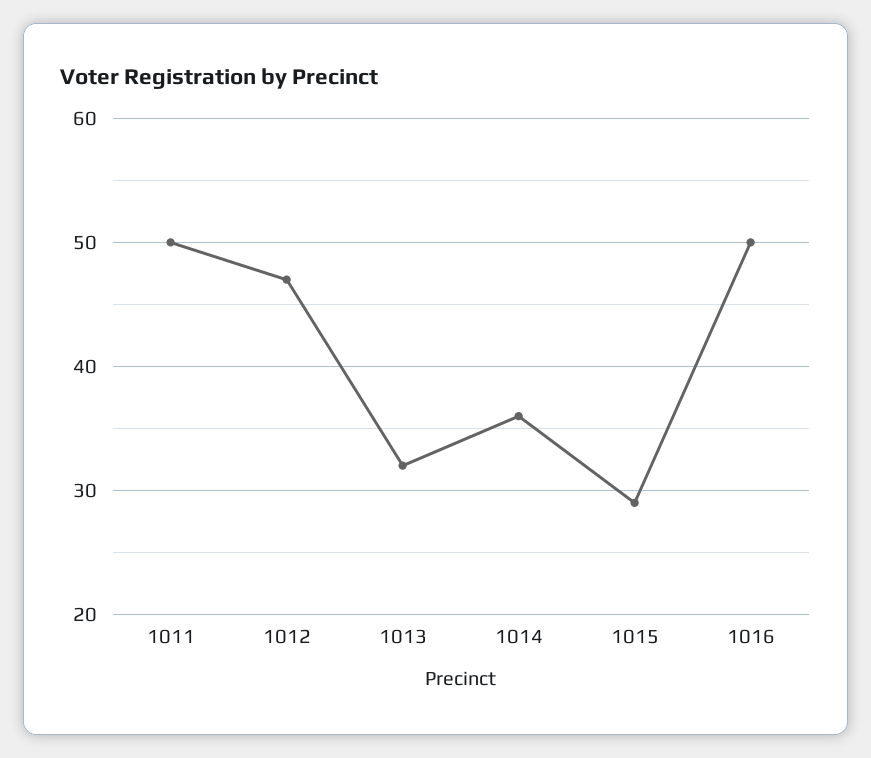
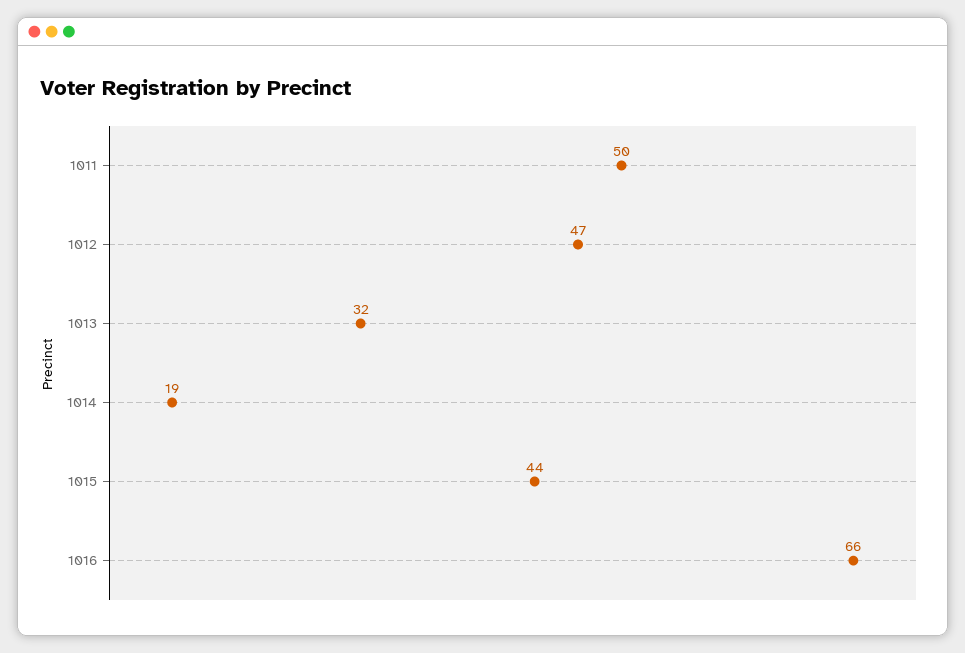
  {
    "1011": 50,
    "1012": 47,
    "1013": 32,
-   "1014": 36,
+   "1014": 19,
-   "1015": 29,
+   "1015": 44,
-   "1016": 50
+   "1016": 66
  }

